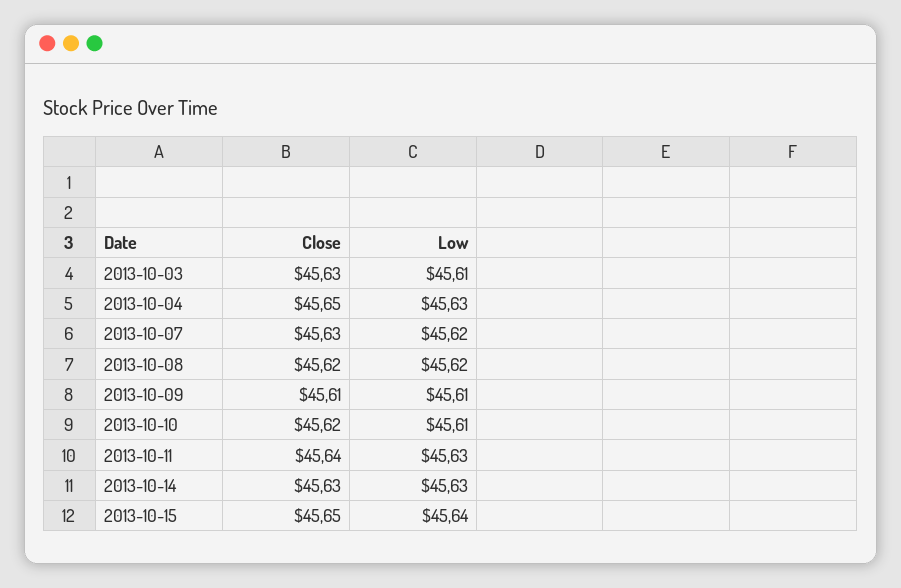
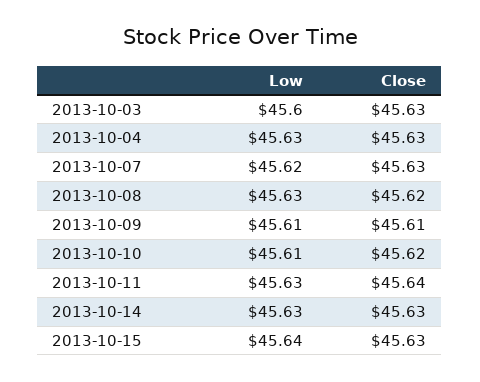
  {
    "Close": {
      "2013-10-03": 45.63,
-     "2013-10-04": 45.65,
+     "2013-10-04": 45.63,
      "2013-10-07": 45.63,
      "2013-10-08": 45.62,
      "2013-10-09": 45.61,
      "2013-10-10": 45.62,
      "2013-10-11": 45.64,
      "2013-10-14": 45.63,
-     "2013-10-15": 45.65
+     "2013-10-15": 45.63
    },
    "Low": {
-     "2013-10-03": 45.61,
+     "2013-10-03": 45.6,
      "2013-10-04": 45.63,
      "2013-10-07": 45.62,
-     "2013-10-08": 45.62,
+     "2013-10-08": 45.63,
      "2013-10-09": 45.61,
      "2013-10-10": 45.61,
      "2013-10-11": 45.63,
      "2013-10-14": 45.63,
      "2013-10-15": 45.64
    }
  }

